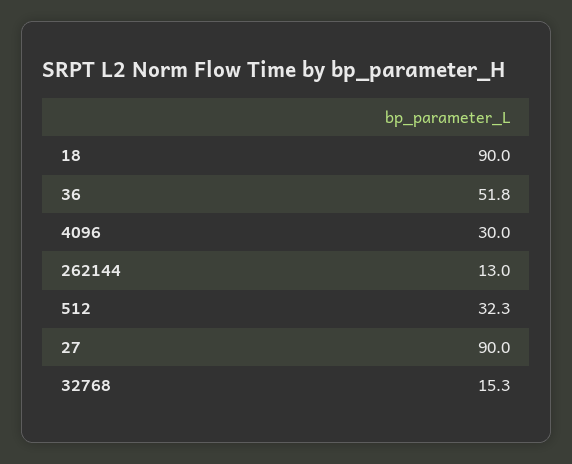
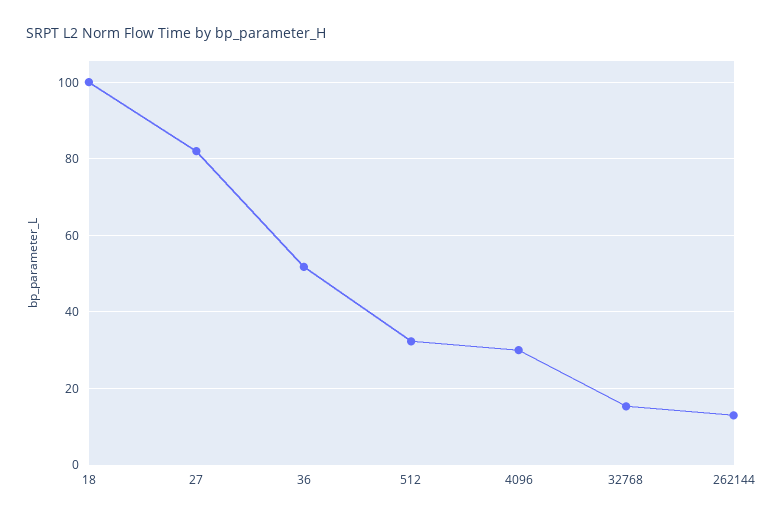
  {
-   "18": 90,
+   "18": 100,
    "36": 51.8,
    "4096": 30,
    "262144": 13,
    "512": 32.3,
-   "27": 90,
+   "27": 82,
    "32768": 15.3
  }

